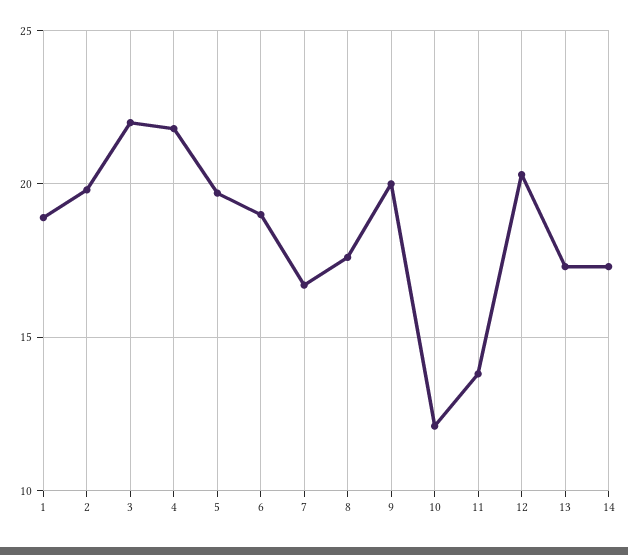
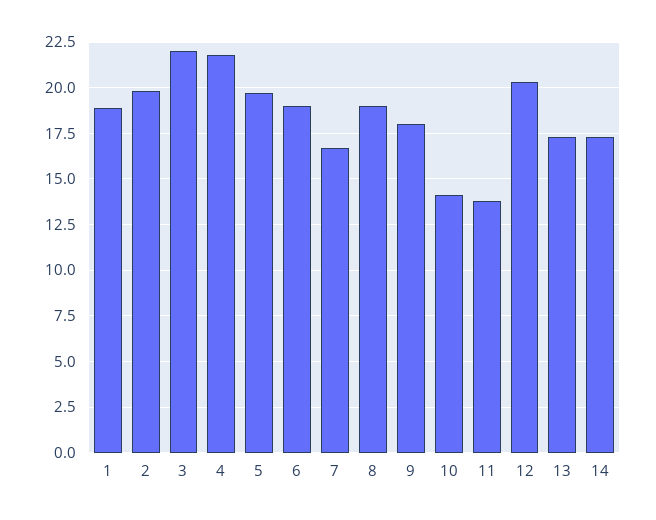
  {
    "1": 19,
    "2": 20,
    "3": 22,
    "4": 22,
    "5": 19.5,
    "6": 19,
    "7": 16.5,
-   "8": 17.5,
+   "8": 19,
-   "9": 20,
+   "9": 18,
-   "10": 12,
+   "10": 14,
    "11": 14,
    "12": 20.5,
    "13": 17.5,
    "14": 17.5
  }

